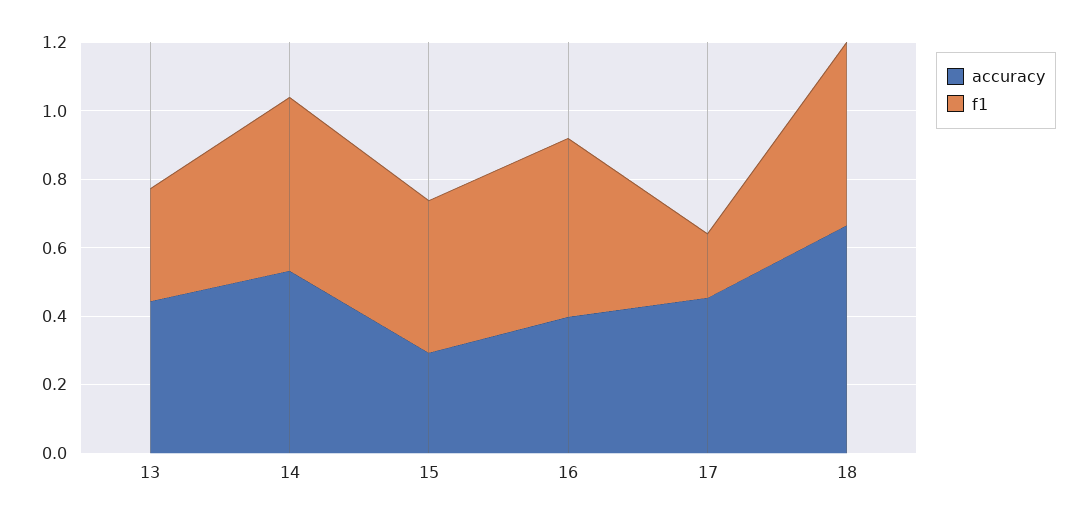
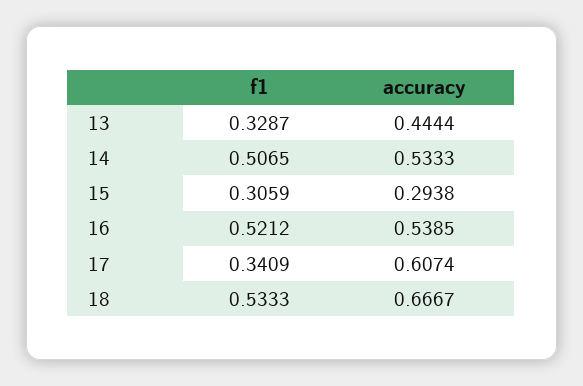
  {
    "accuracy": {
      "13": 0.4444,
      "14": 0.5333,
      "15": 0.2938,
-     "16": 0.4,
+     "16": 0.5385,
-     "17": 0.45,
+     "17": 0.6074,
      "18": 0.6667
    },
    "f1": {
      "13": 0.3287,
      "14": 0.5065,
-     "15": 0.45,
+     "15": 0.3059,
      "16": 0.5212,
-     "17": 0.2,
+     "17": 0.3409,
      "18": 0.5333
    }
  }

